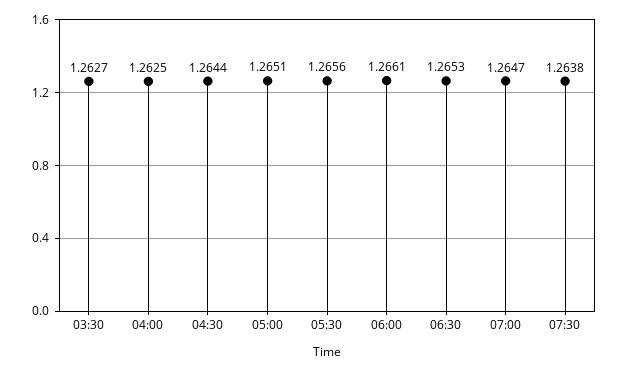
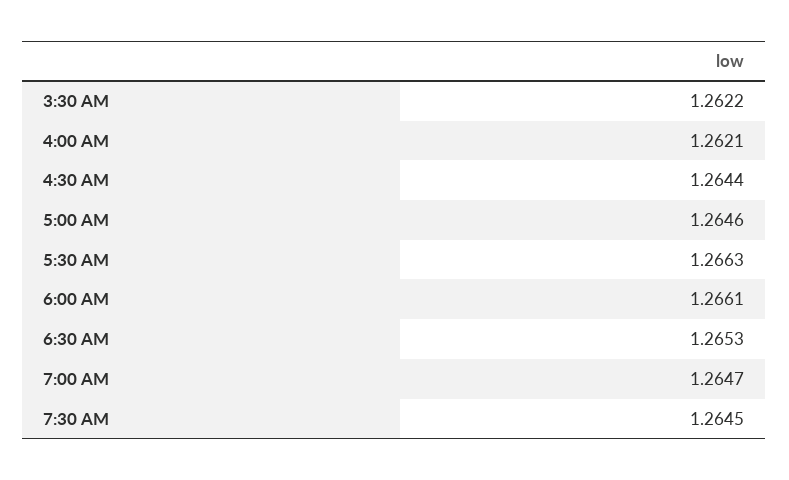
  {
-   "03:30": 1.2627,
+   "03:30": 1.2622,
-   "04:00": 1.2625,
+   "04:00": 1.2621,
    "04:30": 1.2644,
-   "05:00": 1.2651,
+   "05:00": 1.2646,
-   "05:30": 1.2656,
+   "05:30": 1.2663,
    "06:00": 1.2661,
    "06:30": 1.2653,
    "07:00": 1.2647,
-   "07:30": 1.2638
+   "07:30": 1.2645
  }

